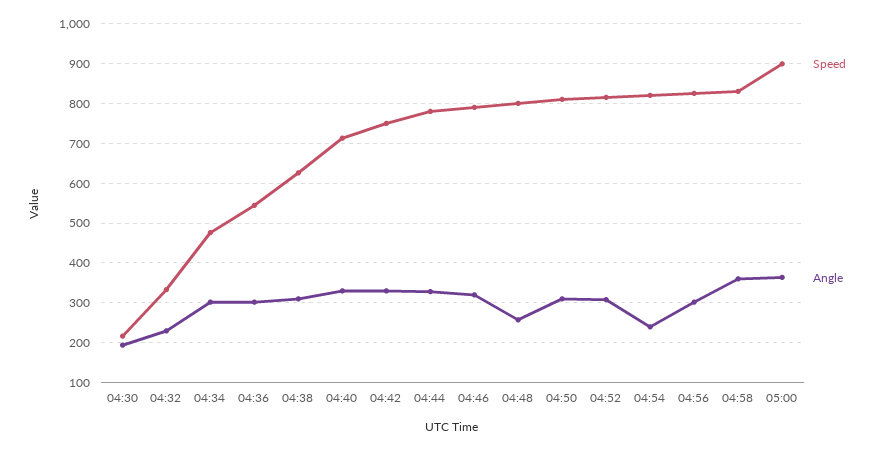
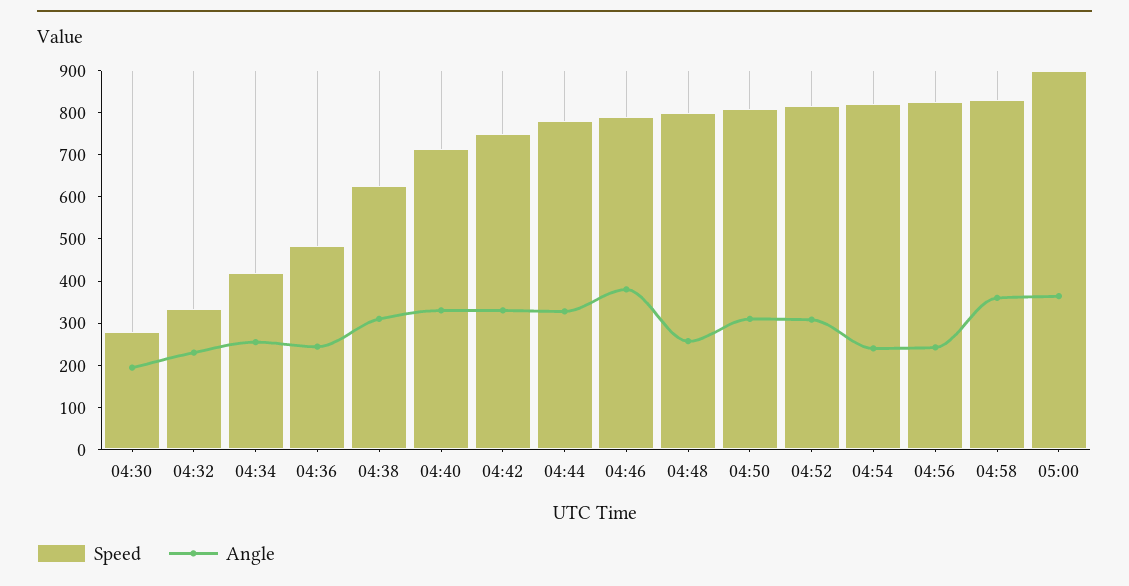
  {
    "Speed": {
-     "04:30": 220,
+     "04:30": 280,
      "04:32": 340,
-     "04:34": 480,
+     "04:34": 420,
-     "04:36": 540,
+     "04:36": 480,
      "04:38": 620,
      "04:40": 720,
      "04:42": 760,
      "04:44": 780,
      "04:46": 800,
      "04:48": 800,
      "04:50": 820,
      "04:52": 820,
      "04:54": 820,
      "04:56": 820,
      "04:58": 840,
      "05:00": 900
    },
    "Angle": {
      "04:30": 200,
      "04:32": 240,
-     "04:34": 300,
+     "04:34": 260,
-     "04:36": 300,
+     "04:36": 240,
      "04:38": 320,
      "04:40": 340,
      "04:42": 340,
      "04:44": 320,
-     "04:46": 320,
+     "04:46": 380,
      "04:48": 260,
      "04:50": 320,
      "04:52": 300,
      "04:54": 240,
-     "04:56": 300,
+     "04:56": 240,
      "04:58": 360,
      "05:00": 360
    }
  }

